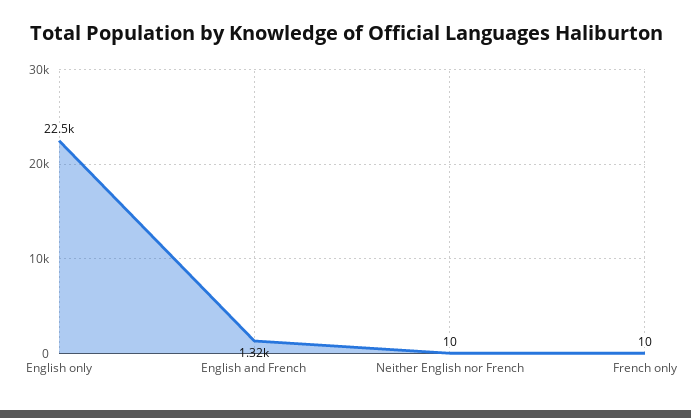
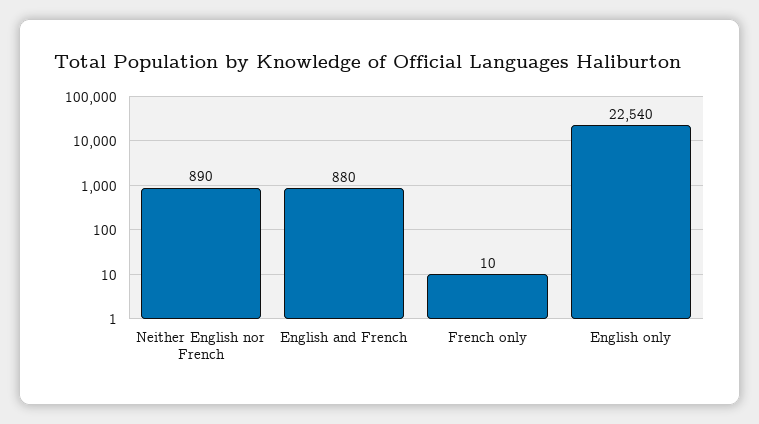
  {
    "English only": 22540,
-   "English and French": 1320,
+   "English and French": 880,
-   "Neither English nor French": 10,
+   "Neither English nor French": 890,
    "French only": 10
  }

